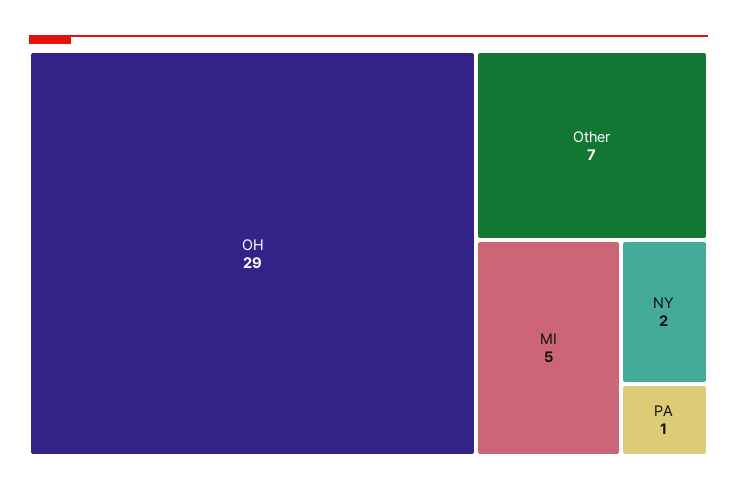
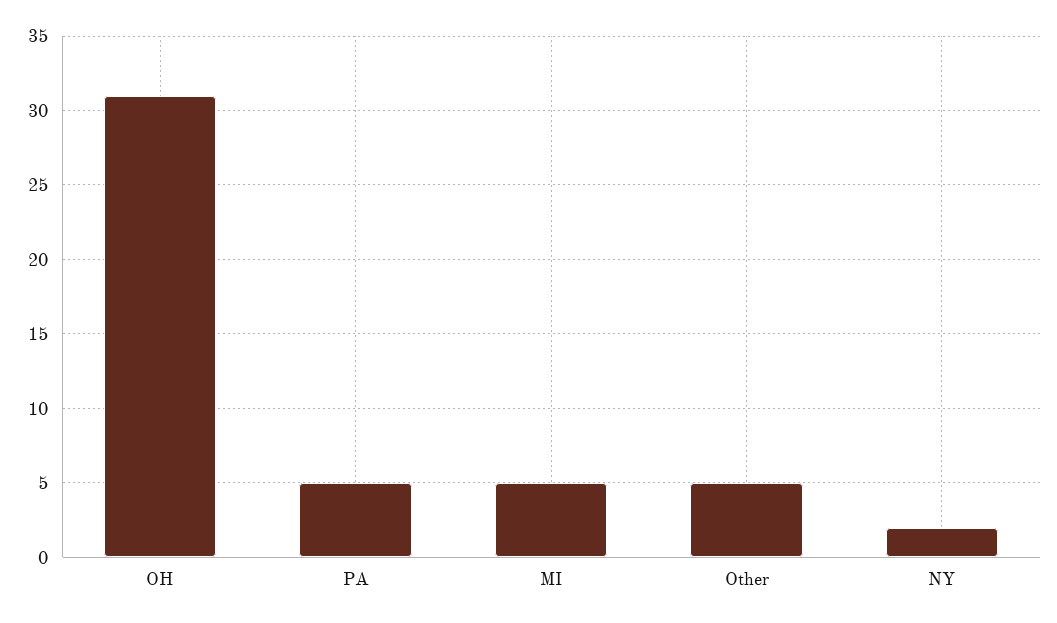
  {
-   "OH": 29,
+   "OH": 31,
-   "Other": 7,
+   "Other": 5,
    "MI": 5,
    "NY": 2,
-   "PA": 1
+   "PA": 5
  }

